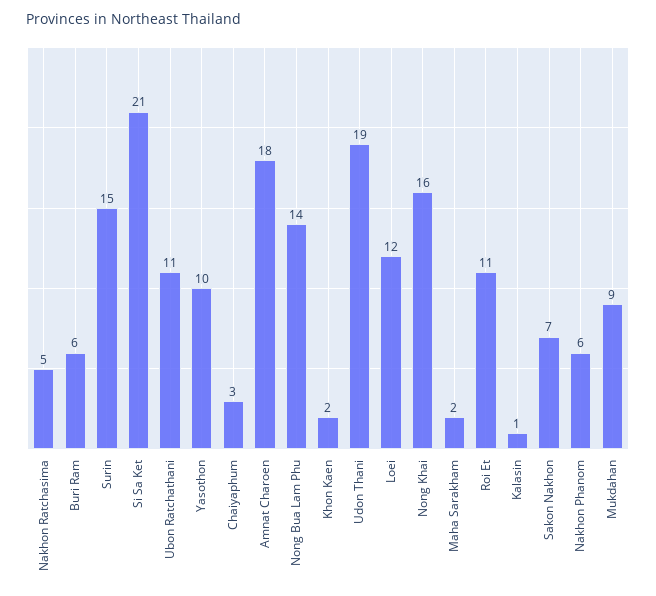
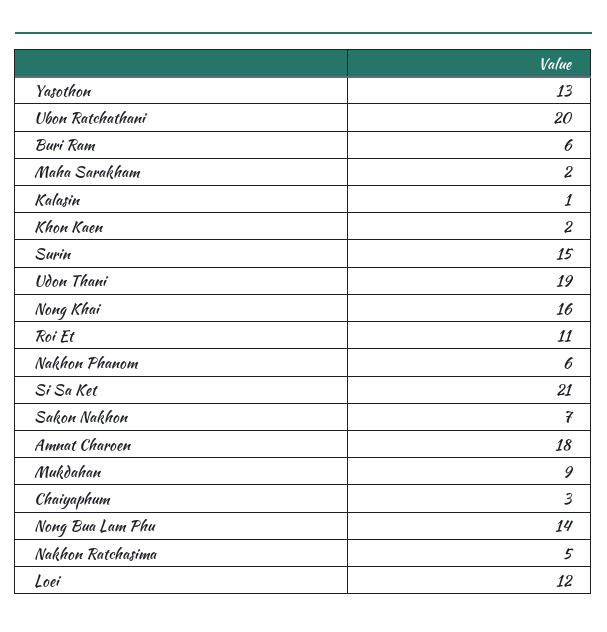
  {
    "Nakhon Ratchasima": 5,
    "Buri Ram": 6,
    "Surin": 15,
    "Si Sa Ket": 21,
-   "Ubon Ratchathani": 11,
+   "Ubon Ratchathani": 20,
-   "Yasothon": 10,
+   "Yasothon": 13,
    "Chaiyaphum": 3,
    "Amnat Charoen": 18,
    "Nong Bua Lam Phu": 14,
    "Khon Kaen": 2,
    "Udon Thani": 19,
    "Loei": 12,
    "Nong Khai": 16,
    "Maha Sarakham": 2,
    "Roi Et": 11,
    "Kalasin": 1,
    "Sakon Nakhon": 7,
    "Nakhon Phanom": 6,
    "Mukdahan": 9
  }

